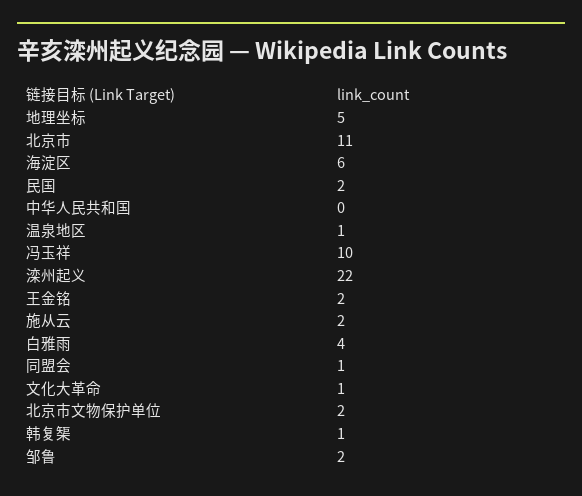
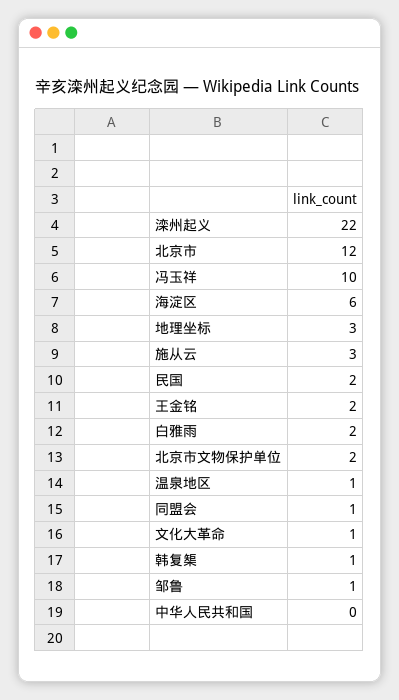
  {
-   "地理坐标": 5,
+   "地理坐标": 3,
-   "北京市": 11,
+   "北京市": 12,
    "海淀区": 6,
    "民国": 2,
    "中华人民共和国": 0,
    "温泉地区": 1,
    "冯玉祥": 10,
    "滦州起义": 22,
    "王金铭": 2,
-   "施从云": 2,
+   "施从云": 3,
-   "白雅雨": 4,
+   "白雅雨": 2,
    "同盟会": 1,
    "文化大革命": 1,
    "北京市文物保护单位": 2,
    "韩复榘": 1,
-   "邹鲁": 2
+   "邹鲁": 1
  }

